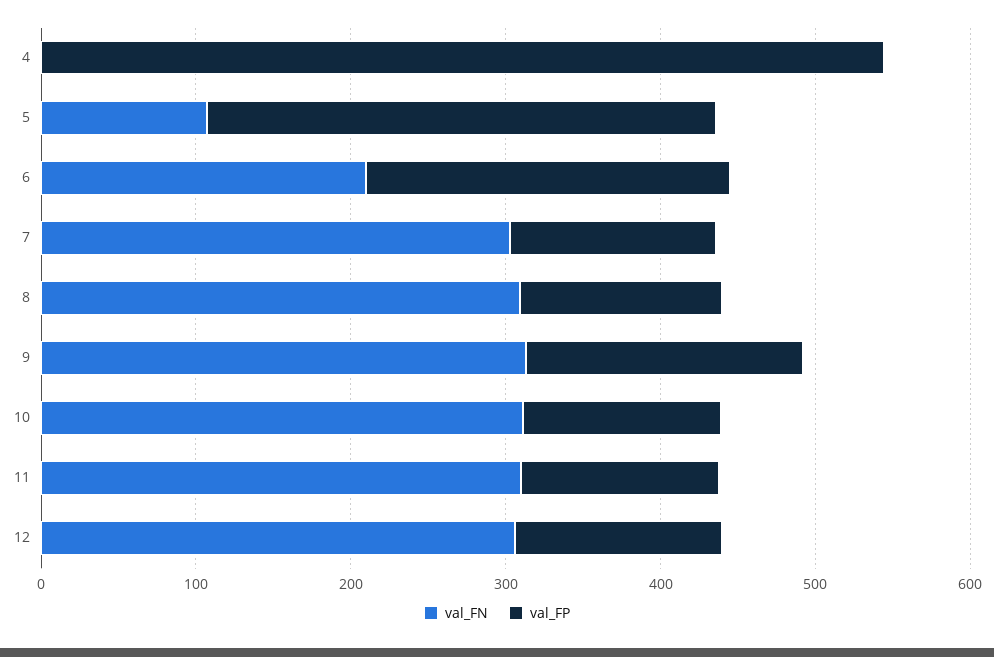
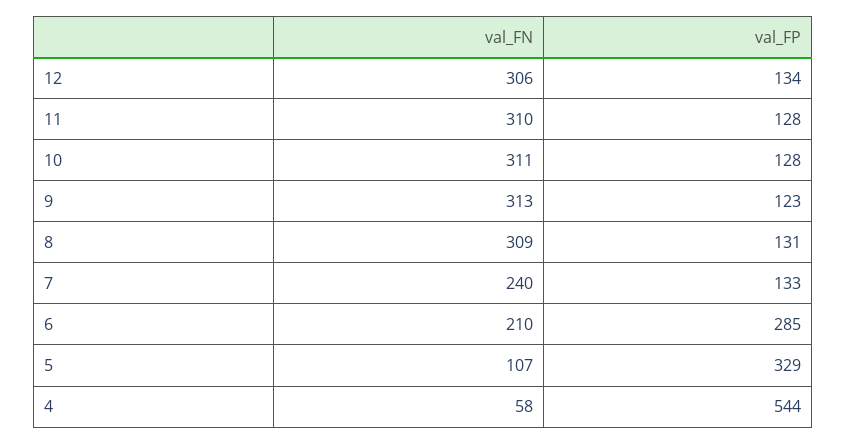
  {
    "val_FN": {
-     "4": 0,
+     "4": 58,
      "5": 107,
      "6": 210,
-     "7": 300,
+     "7": 240,
      "8": 309,
      "9": 313,
      "10": 311,
      "11": 310,
      "12": 306
    },
    "val_FP": {
      "4": 544,
      "5": 329,
-     "6": 240,
+     "6": 285,
      "7": 133,
      "8": 131,
-     "9": 180,
+     "9": 123,
      "10": 128,
      "11": 128,
      "12": 134
    }
  }

